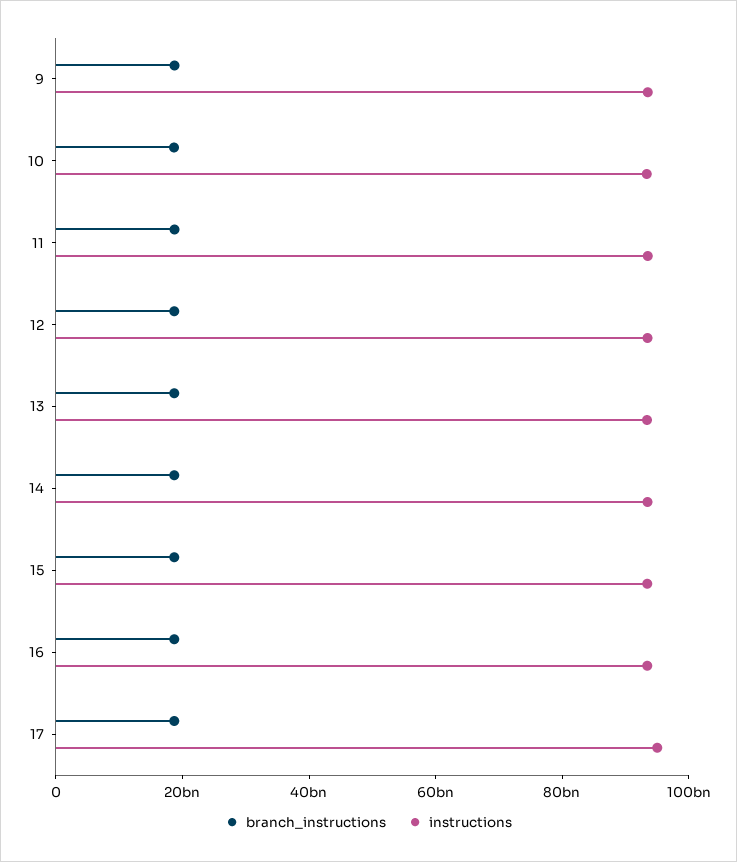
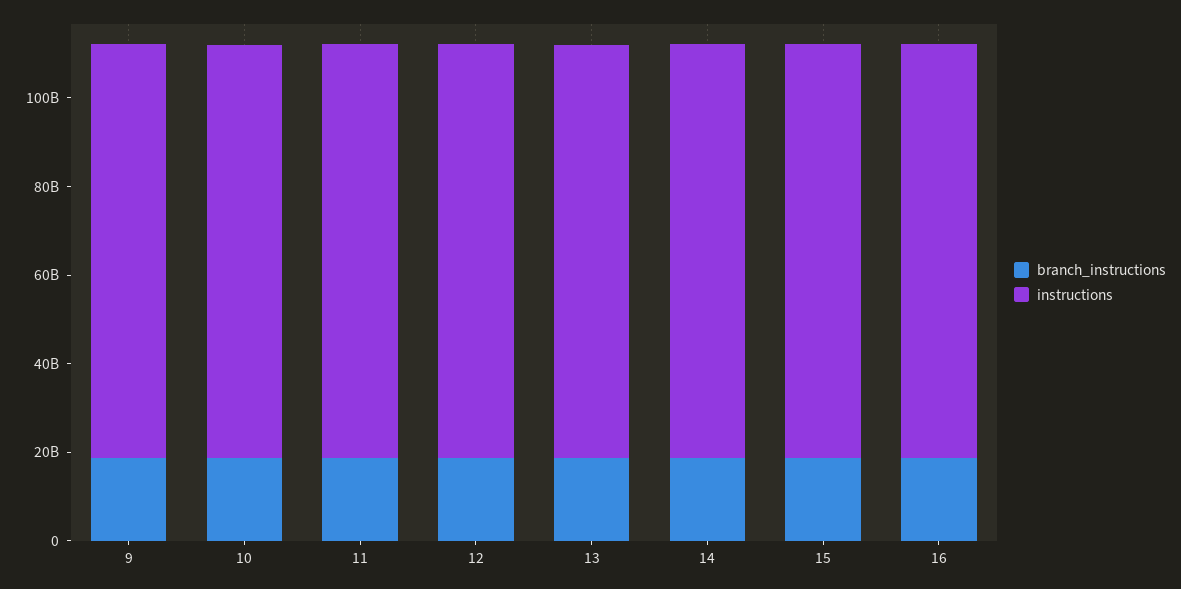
  {
    "branch_instructions": {
      "9": 20000000000,
      "10": 20000000000,
      "11": 20000000000,
      "12": 20000000000,
      "13": 20000000000,
      "14": 20000000000,
      "15": 20000000000,
-     "16": 20000000000,
+     "16": 20000000000
-     "17": 20000000000
    },
    "instructions": {
      "9": 95000000000,
      "10": 95000000000,
      "11": 95000000000,
      "12": 95000000000,
      "13": 95000000000,
      "14": 95000000000,
      "15": 95000000000,
-     "16": 95000000000,
+     "16": 95000000000
-     "17": 95000000000
    }
  }

